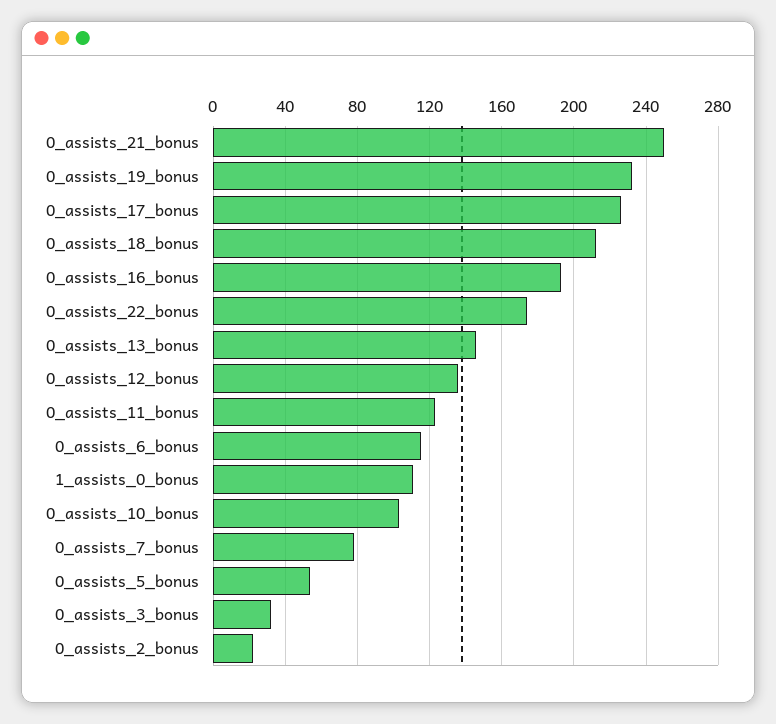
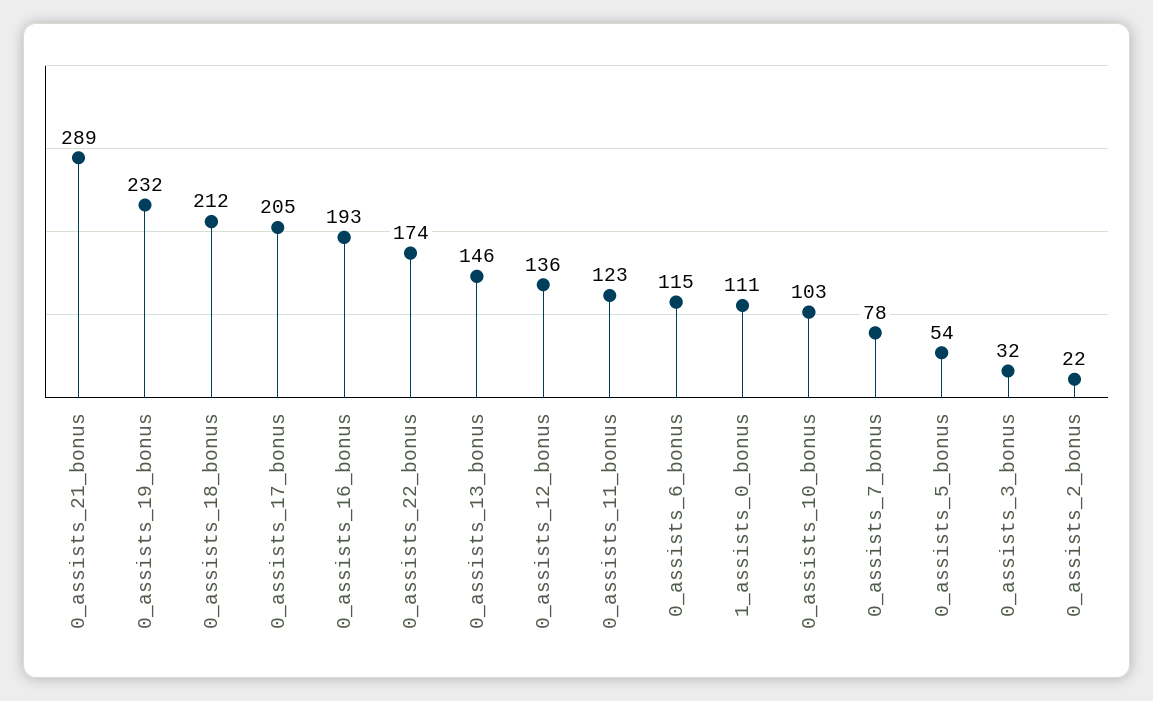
  {
-   "0_assists_21_bonus": 250,
+   "0_assists_21_bonus": 289,
    "0_assists_19_bonus": 232,
-   "0_assists_17_bonus": 225,
+   "0_assists_17_bonus": 205,
    "0_assists_18_bonus": 212,
    "0_assists_16_bonus": 193,
    "0_assists_22_bonus": 174,
    "0_assists_13_bonus": 146,
    "0_assists_12_bonus": 136,
    "0_assists_11_bonus": 123,
    "0_assists_6_bonus": 115,
    "1_assists_0_bonus": 111,
    "0_assists_10_bonus": 103,
    "0_assists_7_bonus": 78,
    "0_assists_5_bonus": 54,
    "0_assists_3_bonus": 32,
    "0_assists_2_bonus": 22
  }

